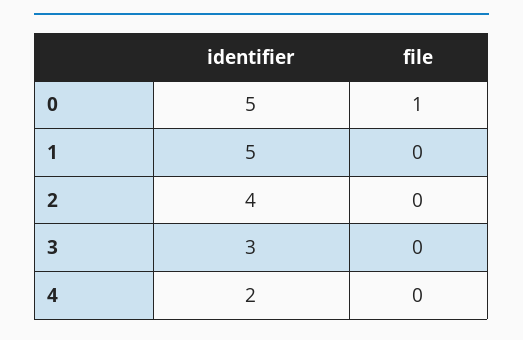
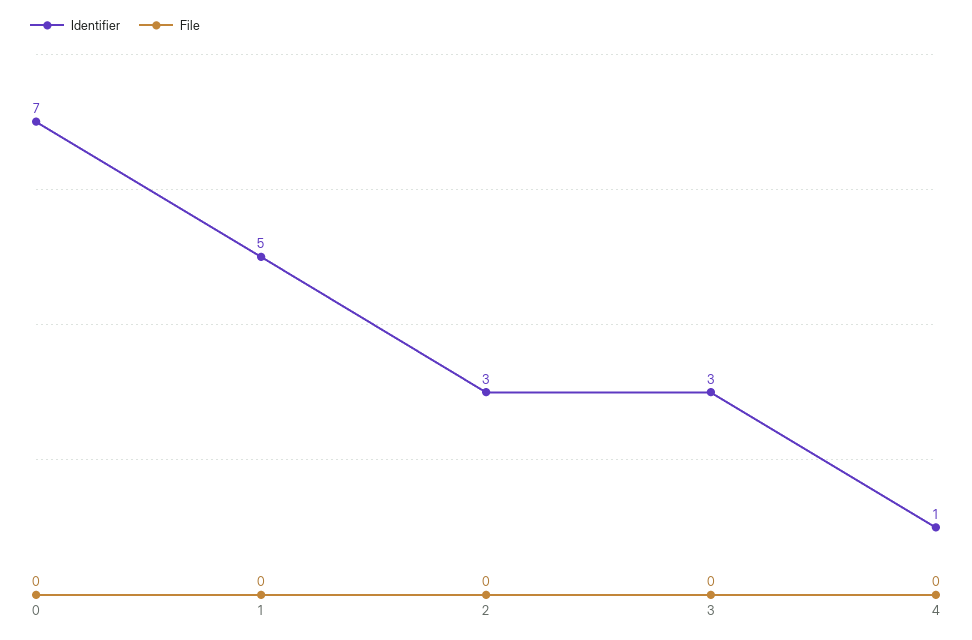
  {
    "identifier": {
-     "0": 5,
+     "0": 7,
      "1": 5,
-     "2": 4,
+     "2": 3,
      "3": 3,
-     "4": 2
+     "4": 1
    },
    "file": {
-     "0": 1,
+     "0": 0,
      "1": 0,
      "2": 0,
      "3": 0,
      "4": 0
    }
  }

